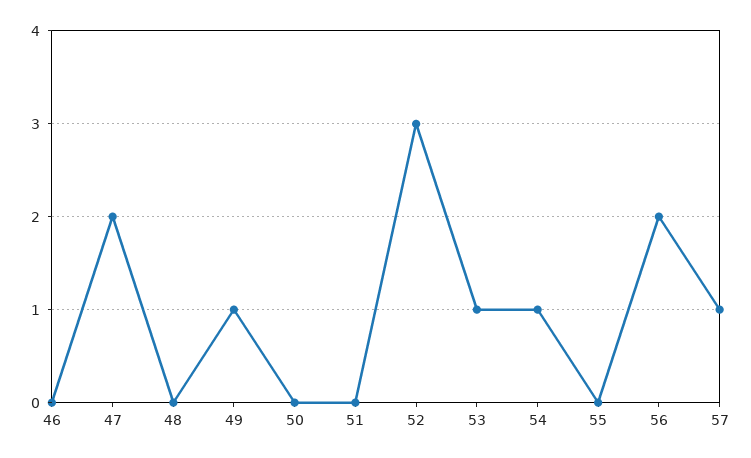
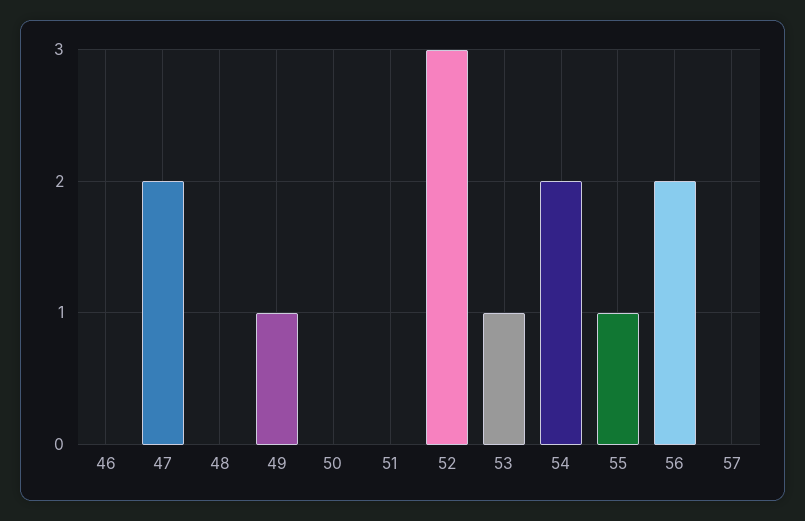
  {
    "46": 0,
    "47": 2,
    "48": 0,
    "49": 1,
    "50": 0,
    "51": 0,
    "52": 3,
    "53": 1,
-   "54": 1,
+   "54": 2,
-   "55": 0,
+   "55": 1,
    "56": 2,
-   "57": 1
+   "57": 0
  }

